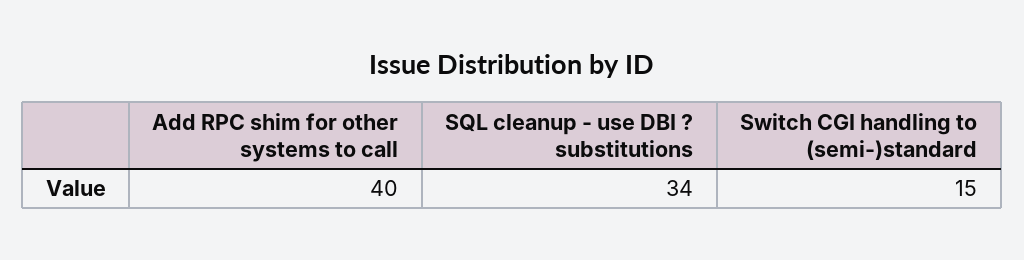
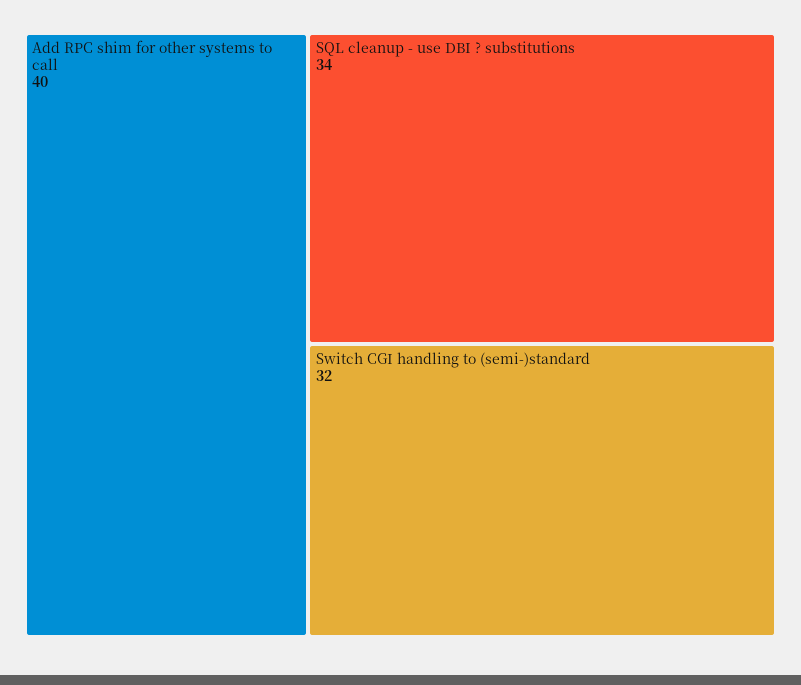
  {
    "Add RPC shim for other systems to call": 40,
    "SQL cleanup - use DBI ? substitutions": 34,
-   "Switch CGI handling to (semi-)standard": 15
+   "Switch CGI handling to (semi-)standard": 32
  }

